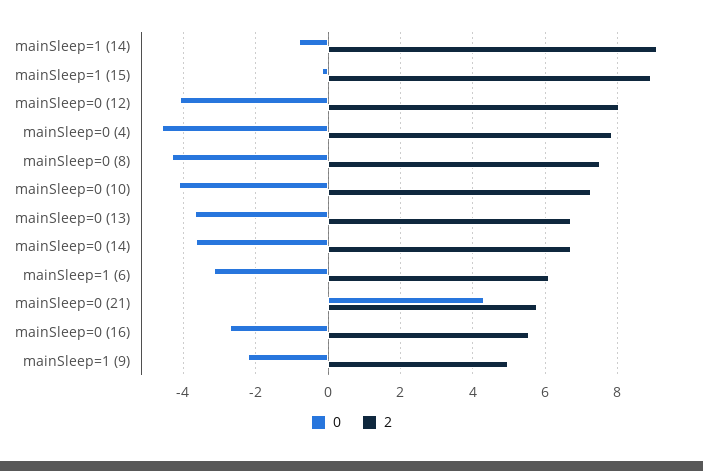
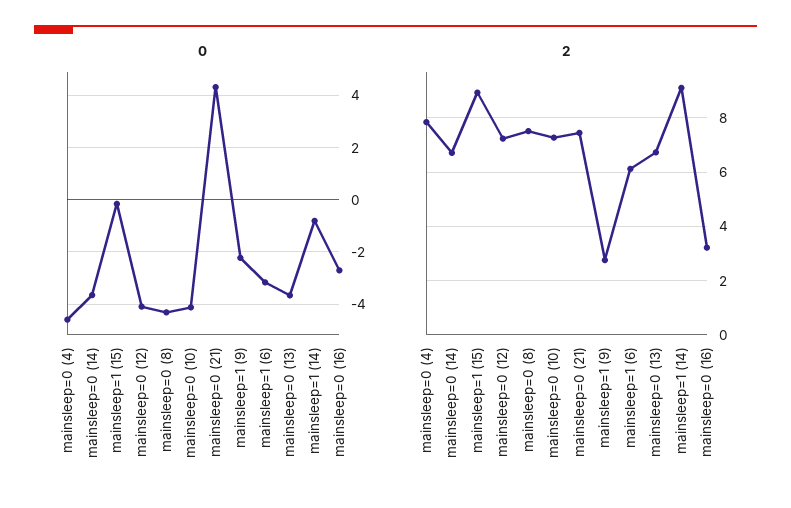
  {
    "0": {
      "mainSleep=1 (14)": -0.8,
      "mainSleep=1 (15)": -0.2,
      "mainSleep=0 (12)": -4,
      "mainSleep=0 (4)": -4.6,
      "mainSleep=0 (8)": -4.4,
      "mainSleep=0 (10)": -4.2,
      "mainSleep=0 (13)": -3.6,
      "mainSleep=0 (14)": -3.6,
      "mainSleep=1 (6)": -3.2,
      "mainSleep=0 (21)": 4.4,
      "mainSleep=0 (16)": -2.8,
      "mainSleep=1 (9)": -2.2
    },
    "2": {
      "mainSleep=1 (14)": 9.2,
      "mainSleep=1 (15)": 9,
-     "mainSleep=0 (12)": 8,
+     "mainSleep=0 (12)": 7.25,
      "mainSleep=0 (4)": 7.8,
      "mainSleep=0 (8)": 7.6,
      "mainSleep=0 (10)": 7.2,
      "mainSleep=0 (13)": 6.8,
      "mainSleep=0 (14)": 6.8,
      "mainSleep=1 (6)": 6.2,
-     "mainSleep=0 (21)": 5.8,
+     "mainSleep=0 (21)": 7.5,
-     "mainSleep=0 (16)": 5.6,
+     "mainSleep=0 (16)": 3.25,
-     "mainSleep=1 (9)": 5
+     "mainSleep=1 (9)": 2.75
    }
  }

